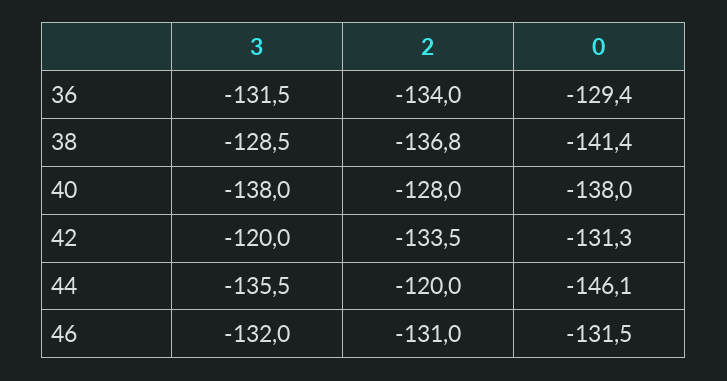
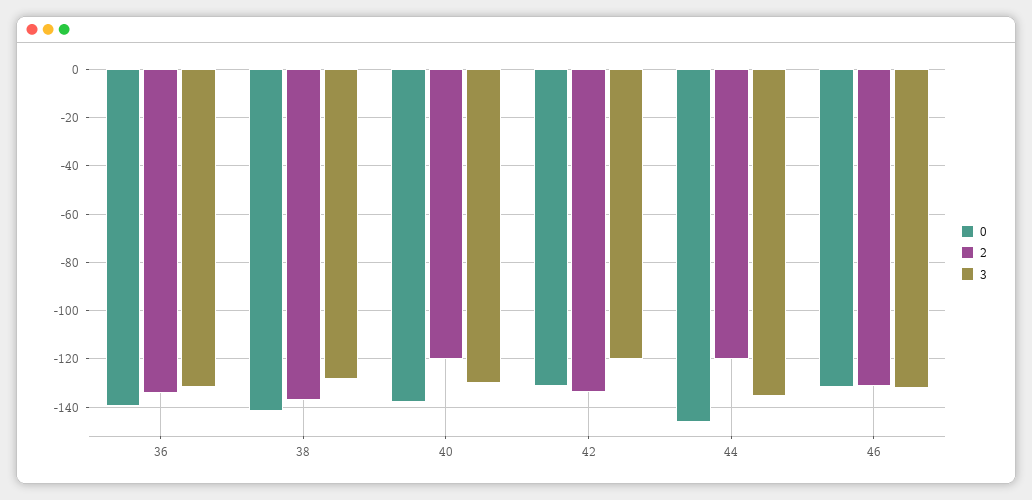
  {
    "3": {
      "36": -131.5,
      "38": -128.5,
-     "40": -138,
+     "40": -130,
      "42": -120,
      "44": -135.5,
      "46": -132
    },
    "2": {
      "36": -134,
      "38": -136.8,
-     "40": -128,
+     "40": -120,
      "42": -133.5,
      "44": -120,
      "46": -131
    },
    "0": {
-     "36": -129.4,
+     "36": -140,
      "38": -141.4,
      "40": -138,
      "42": -131.3,
      "44": -146.1,
      "46": -131.5
    }
  }

